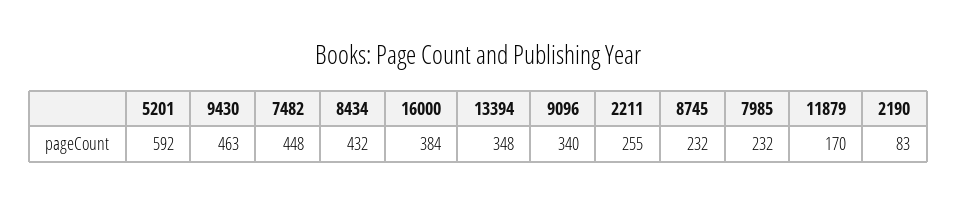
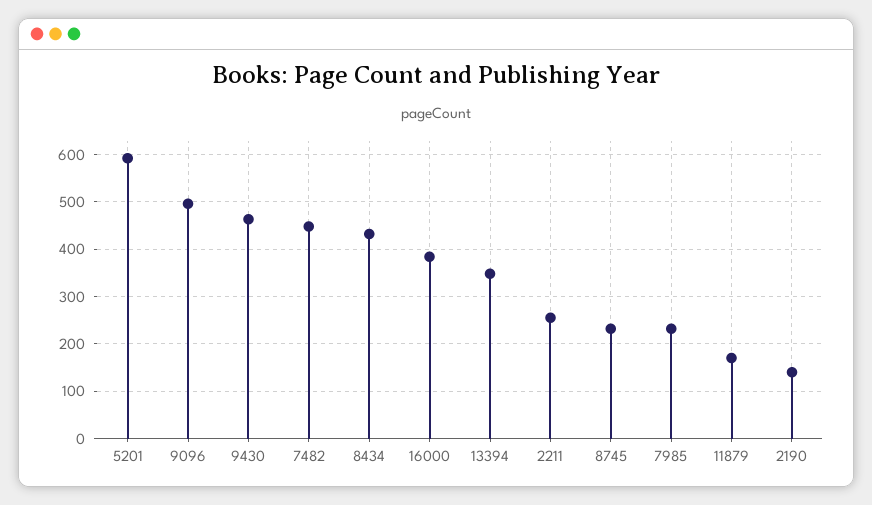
  {
    "5201": 592,
    "9430": 463,
    "7482": 448,
    "8434": 432,
    "16000": 384,
    "13394": 348,
-   "9096": 340,
+   "9096": 500,
    "2211": 255,
    "8745": 232,
    "7985": 232,
    "11879": 170,
-   "2190": 83
+   "2190": 140
  }

